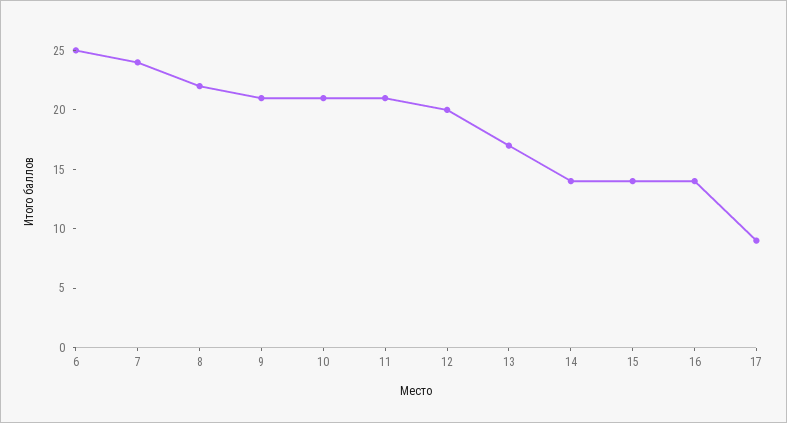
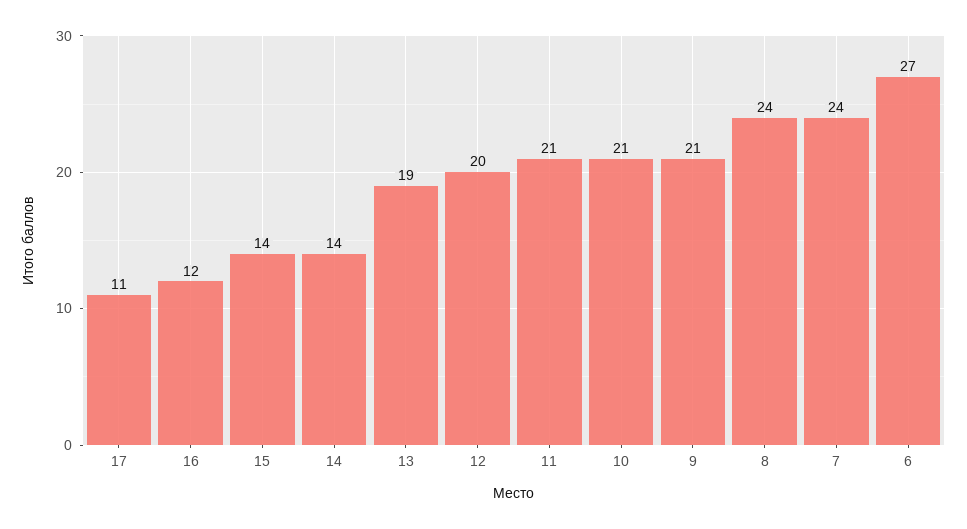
  {
-   "6": 25,
+   "6": 27,
    "7": 24,
-   "8": 22,
+   "8": 24,
    "9": 21,
    "10": 21,
    "11": 21,
    "12": 20,
-   "13": 17,
+   "13": 19,
    "14": 14,
    "15": 14,
-   "16": 14,
+   "16": 12,
-   "17": 9
+   "17": 11
  }

